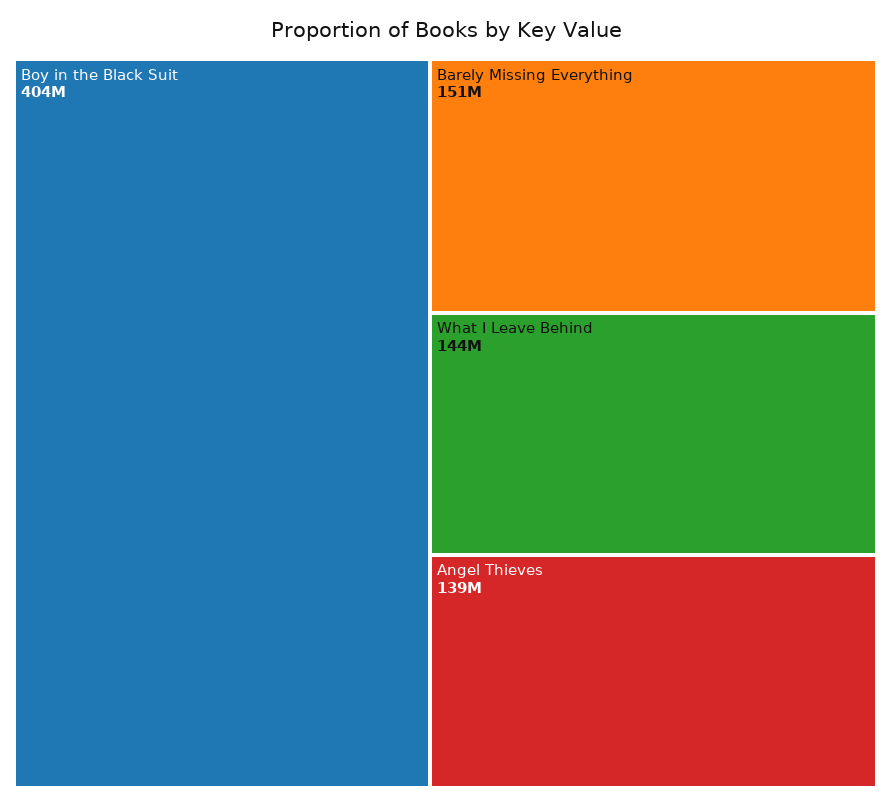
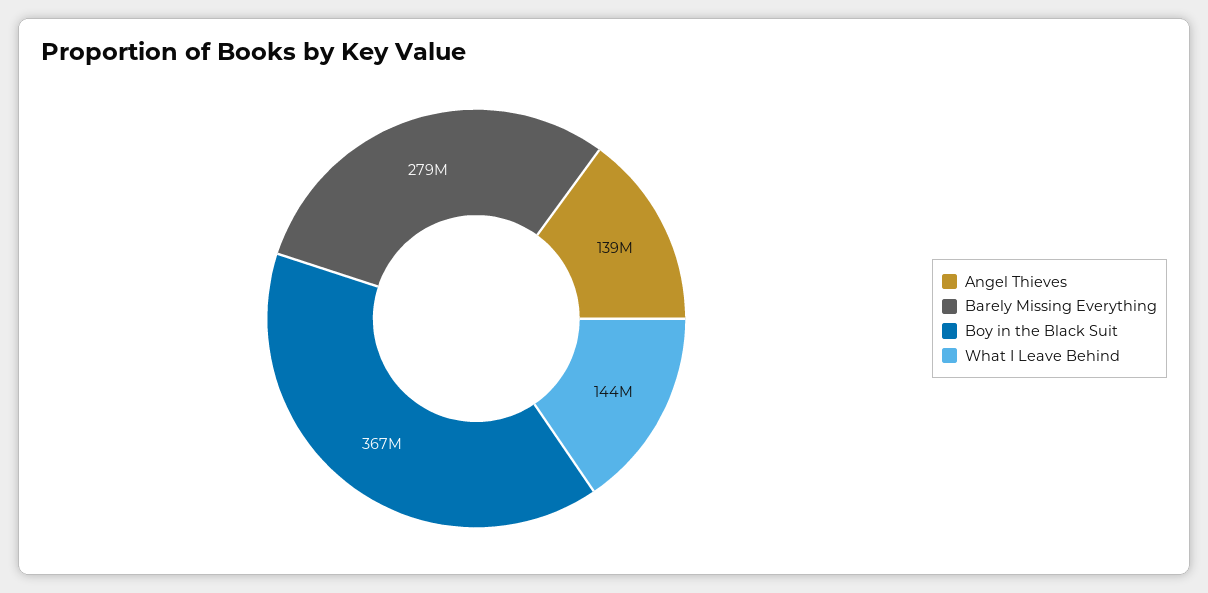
  {
-   "Boy in the Black Suit": 404000000,
+   "Boy in the Black Suit": 367000000,
-   "Barely Missing Everything": 151000000,
+   "Barely Missing Everything": 279000000,
    "What I Leave Behind": 144000000,
    "Angel Thieves": 139000000
  }

